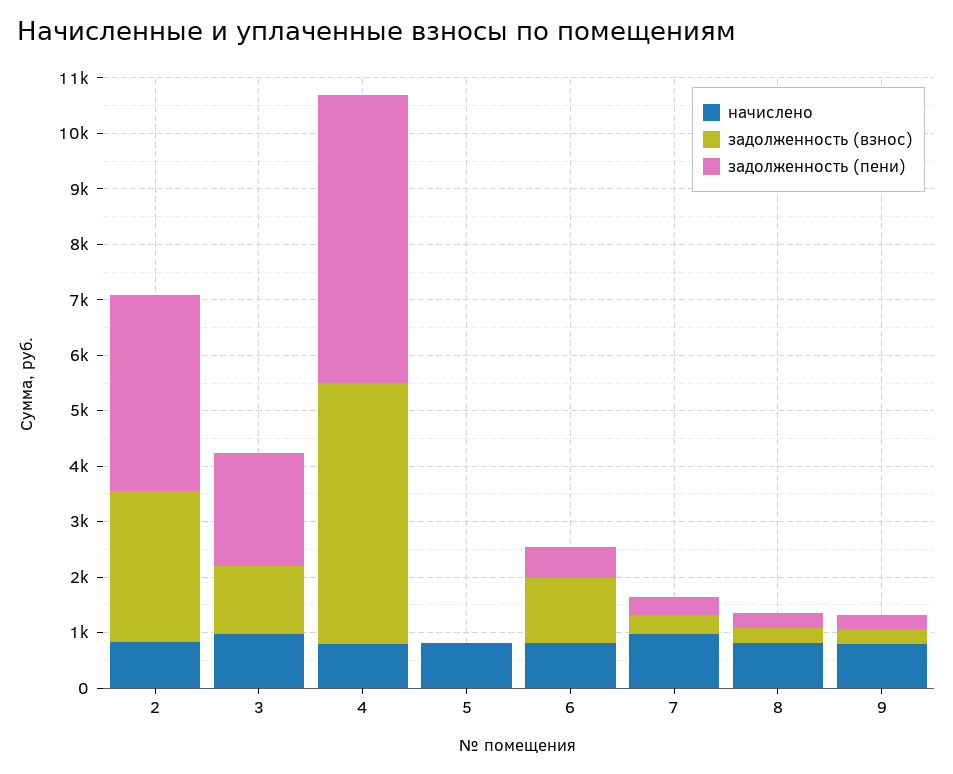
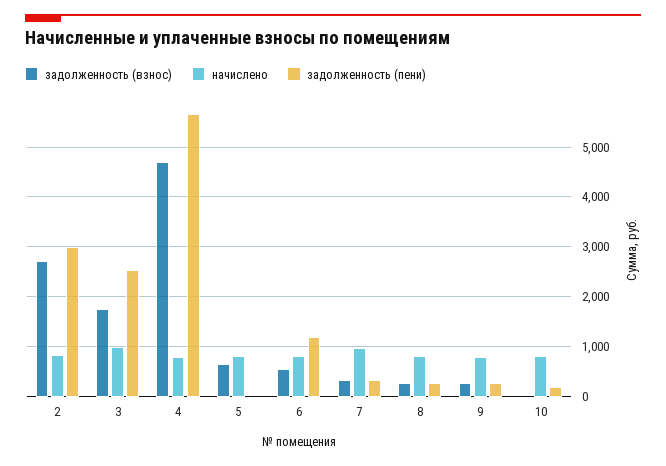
  {
    "начислено": {
      "2": 800,
      "3": 1000,
      "4": 800,
      "5": 800,
      "6": 800,
      "7": 1000,
      "8": 800,
-     "9": 800
+     "9": 800,
+     "10": 800
    },
    "задолженность (взнос)": {
      "2": 2800,
-     "3": 1200,
+     "3": 1800,
      "4": 4800,
-     "5": 0,
+     "5": 600,
-     "6": 1200,
+     "6": 600,
      "7": 400,
      "8": 200,
-     "9": 200
+     "9": 200,
+     "10": 0
    },
    "задолженность (пени)": {
-     "2": 3600,
+     "2": 3000,
-     "3": 2000,
+     "3": 2600,
-     "4": 5200,
+     "4": 5600,
      "5": 0,
-     "6": 600,
+     "6": 1200,
      "7": 400,
      "8": 200,
-     "9": 200
+     "9": 200,
+     "10": 200
    }
  }

